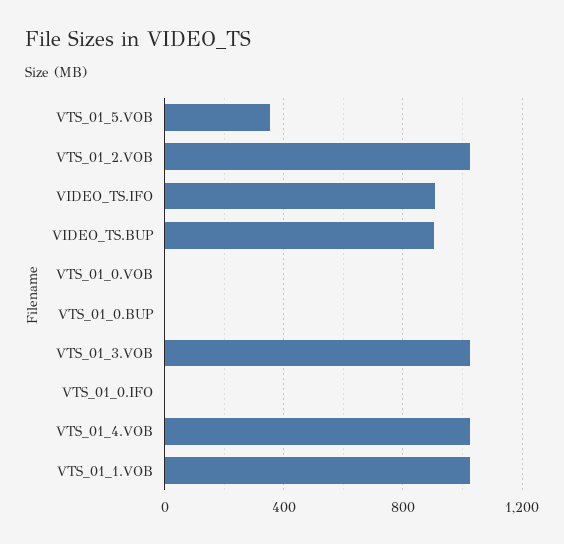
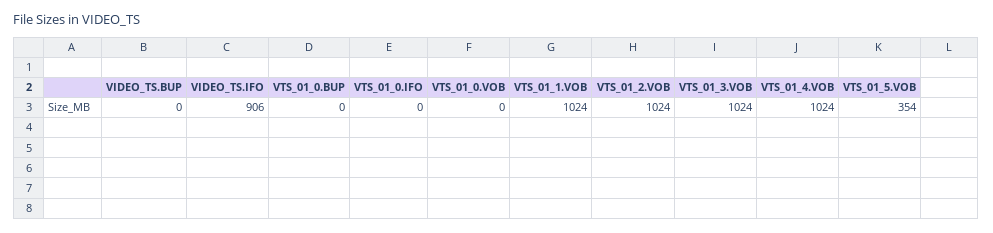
  {
    "VTS_01_5.VOB": 354,
    "VTS_01_2.VOB": 1024,
    "VIDEO_TS.IFO": 906,
-   "VIDEO_TS.BUP": 900,
+   "VIDEO_TS.BUP": 0,
    "VTS_01_0.VOB": 0,
    "VTS_01_0.BUP": 0,
    "VTS_01_3.VOB": 1024,
    "VTS_01_0.IFO": 0,
    "VTS_01_4.VOB": 1024,
    "VTS_01_1.VOB": 1024
  }

